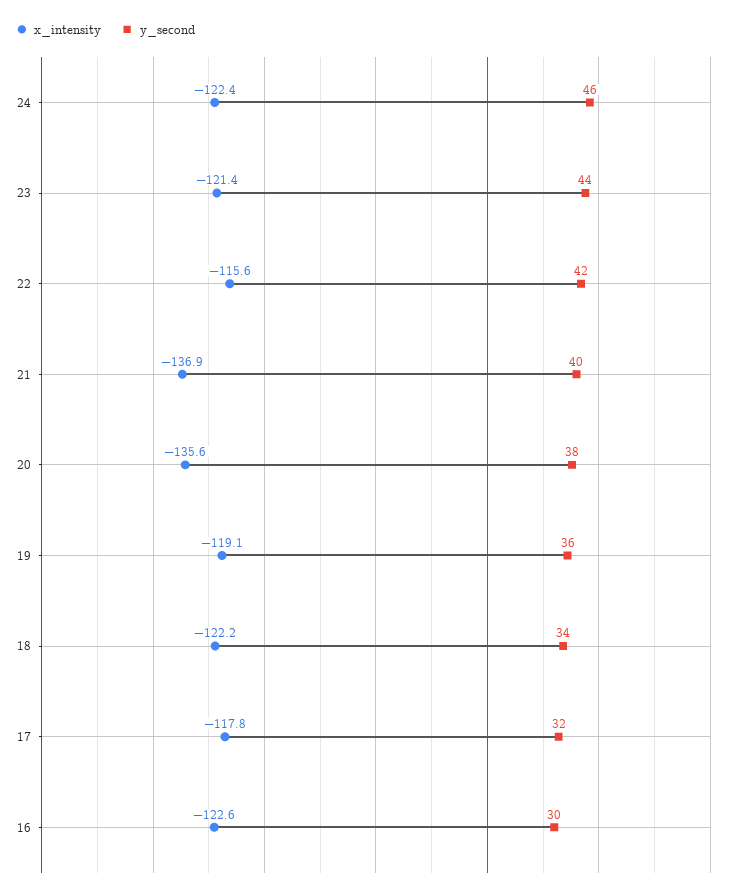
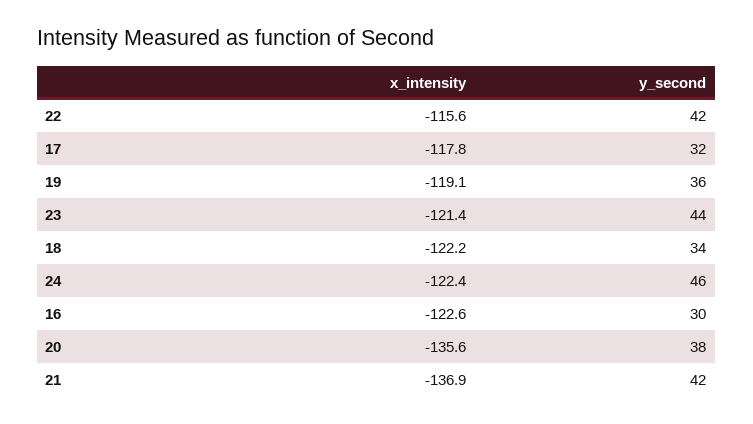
  {
    "x_intensity": {
      "24": -122.4,
      "23": -121.4,
      "22": -115.6,
      "21": -136.9,
      "20": -135.6,
      "19": -119.1,
      "18": -122.2,
      "17": -117.8,
      "16": -122.6
    },
    "y_second": {
      "24": 46,
      "23": 44,
      "22": 42,
-     "21": 40,
+     "21": 42,
      "20": 38,
      "19": 36,
      "18": 34,
      "17": 32,
      "16": 30
    }
  }

